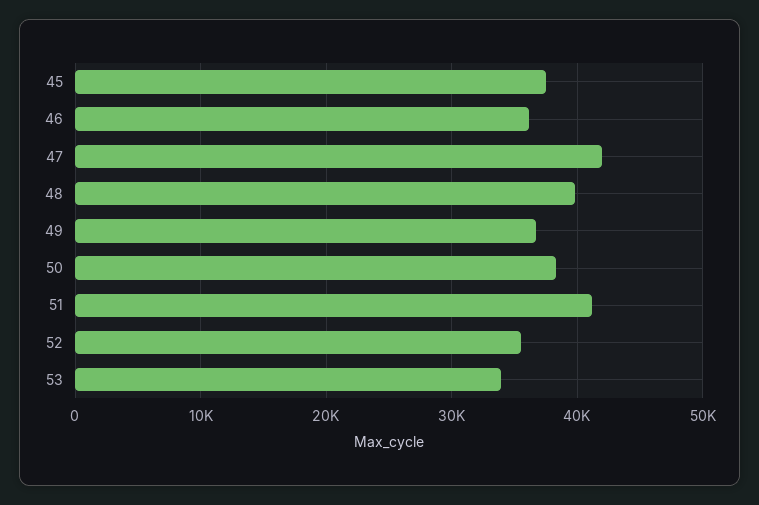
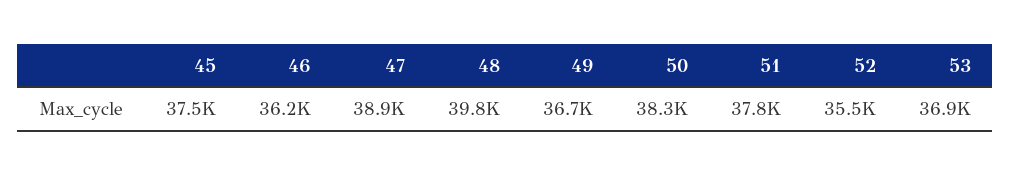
  {
    "45": 37500,
    "46": 36200,
-   "47": 42000,
+   "47": 38900,
    "48": 39800,
    "49": 36700,
    "50": 38300,
-   "51": 41000,
+   "51": 37800,
    "52": 35500,
-   "53": 34000
+   "53": 36900
  }

